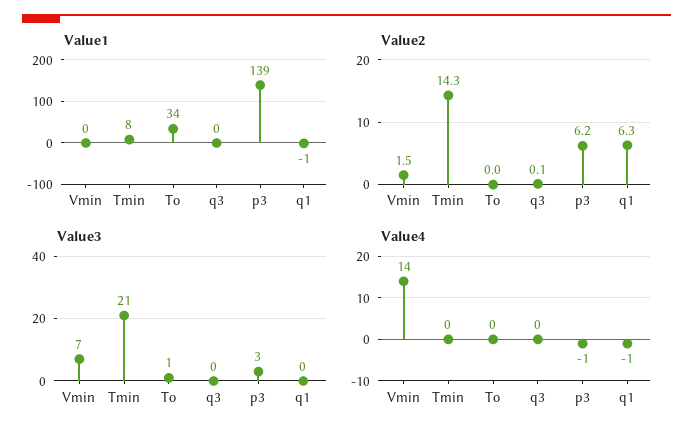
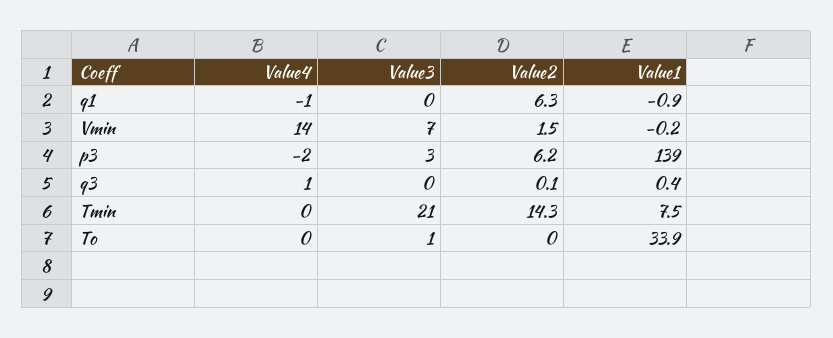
  {
    "Value1": {
      "Vmin": -0.2,
      "Tmin": 7.5,
      "To": 33.9,
      "q3": 0.4,
      "p3": 139,
      "q1": -0.9
    },
    "Value2": {
      "Vmin": 1.5,
      "Tmin": 14.3,
      "To": 0,
      "q3": 0.1,
      "p3": 6.2,
      "q1": 6.3
    },
    "Value3": {
      "Vmin": 7,
      "Tmin": 21,
      "To": 1,
      "q3": 0,
      "p3": 3,
      "q1": 0
    },
    "Value4": {
      "Vmin": 14,
      "Tmin": 0,
      "To": 0,
-     "q3": 0,
+     "q3": 1,
-     "p3": -1,
+     "p3": -2,
      "q1": -1
    }
  }

